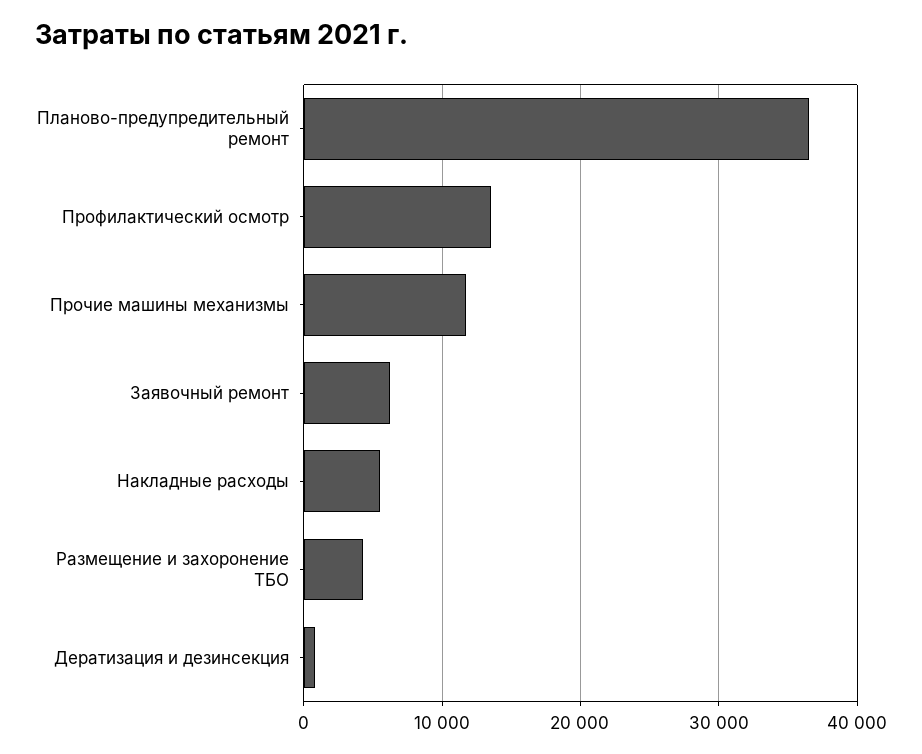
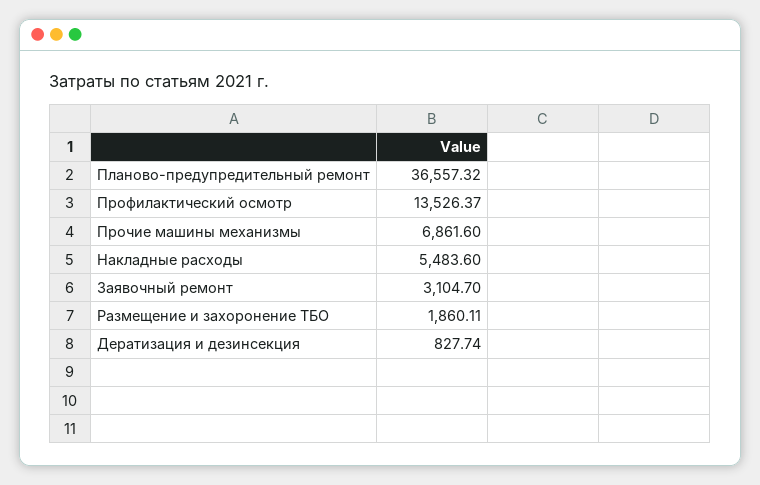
  {
    "Планово-предупредительный ремонт": 36557.32,
    "Профилактический осмотр": 13526.37,
-   "Прочие машины механизмы": 12000,
+   "Прочие машины механизмы": 6861.6,
-   "Заявочный ремонт": 6000,
+   "Заявочный ремонт": 3104.7,
    "Накладные расходы": 5483.6,
-   "Размещение и захоронение ТБО": 4000,
+   "Размещение и захоронение ТБО": 1860.11,
    "Дератизация и дезинсекция": 827.74
  }

